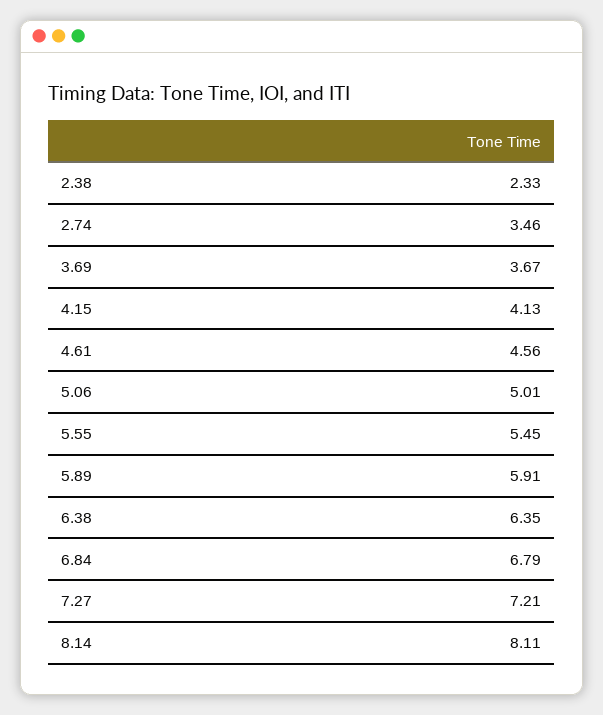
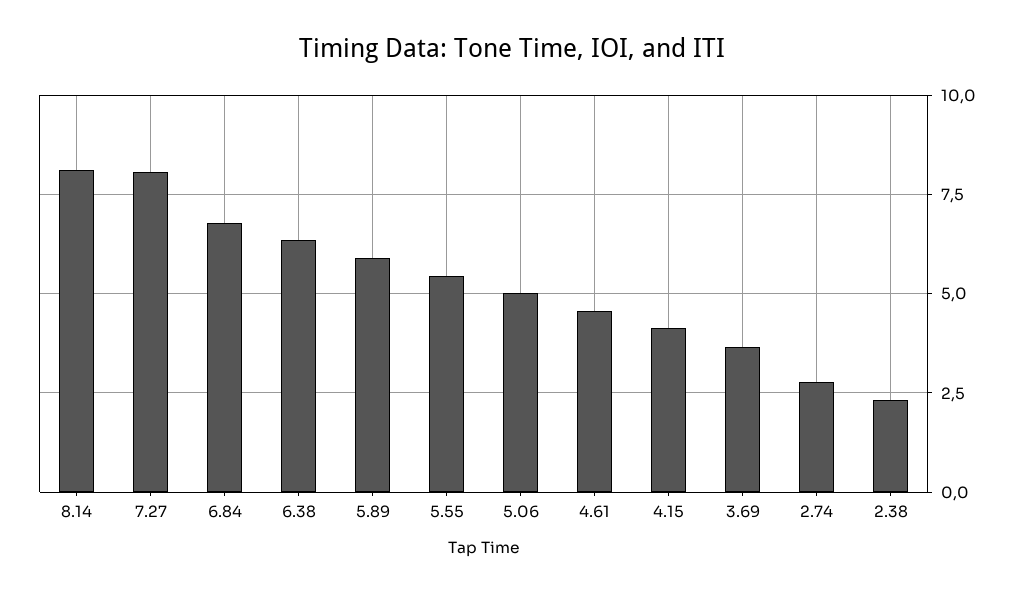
  {
    "2.38": 2.33,
-   "2.74": 3.46,
+   "2.74": 2.75,
    "3.69": 3.67,
    "4.15": 4.13,
    "4.61": 4.56,
    "5.06": 5.01,
    "5.55": 5.45,
    "5.89": 5.91,
    "6.38": 6.35,
    "6.84": 6.79,
-   "7.27": 7.21,
+   "7.27": 8,
    "8.14": 8.11
  }

